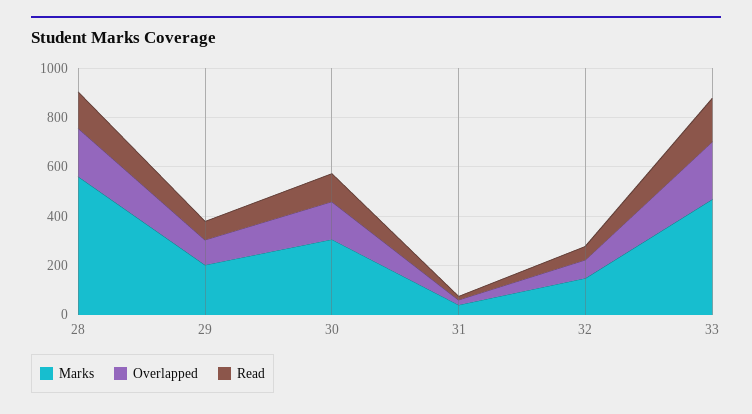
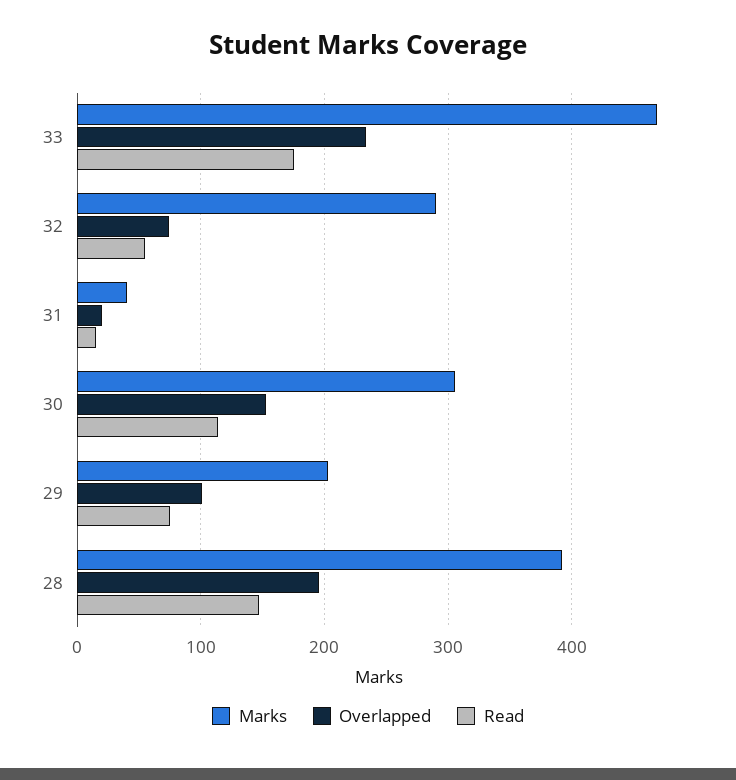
  {
    "Marks": {
-     "28": 550,
+     "28": 390,
      "29": 200,
      "30": 310,
      "31": 40,
-     "32": 150,
+     "32": 290,
      "33": 470
    },
    "Overlapped": {
      "28": 200,
      "29": 100,
      "30": 150,
      "31": 20,
      "32": 70,
      "33": 230
    },
    "Read": {
      "28": 150,
      "29": 80,
      "30": 110,
      "31": 20,
      "32": 60,
      "33": 180
    }
  }

